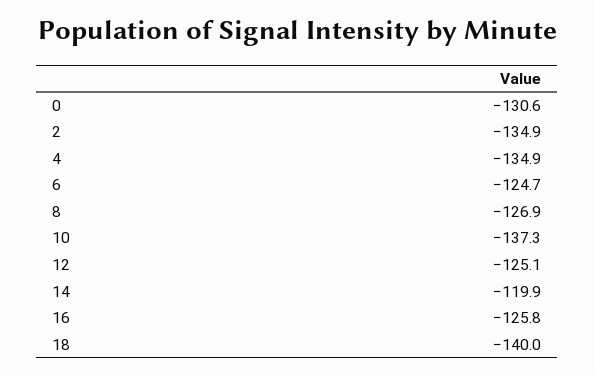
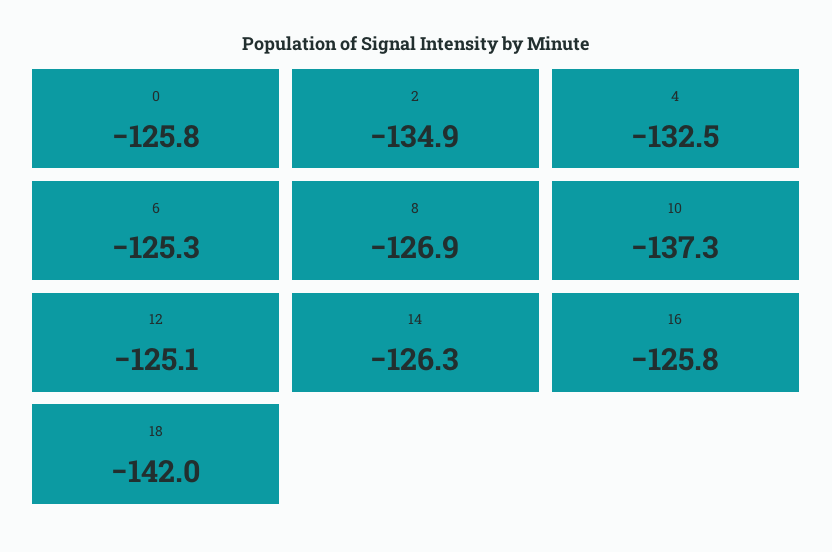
  {
-   "0": -130.6,
+   "0": -125.8,
    "2": -134.9,
-   "4": -134.9,
+   "4": -132.5,
-   "6": -124.7,
+   "6": -125.3,
    "8": -126.9,
    "10": -137.3,
    "12": -125.1,
-   "14": -119.9,
+   "14": -126.3,
    "16": -125.8,
-   "18": -140
+   "18": -142
  }

